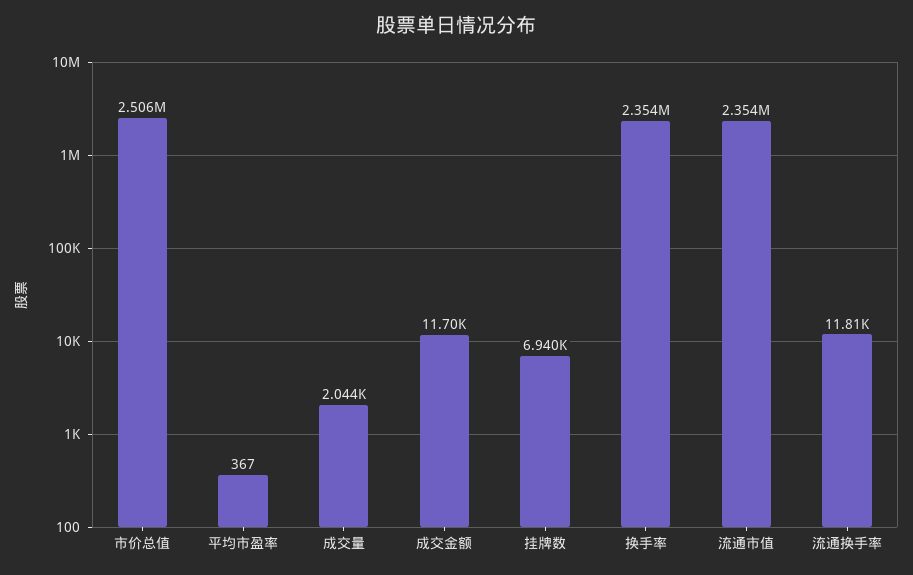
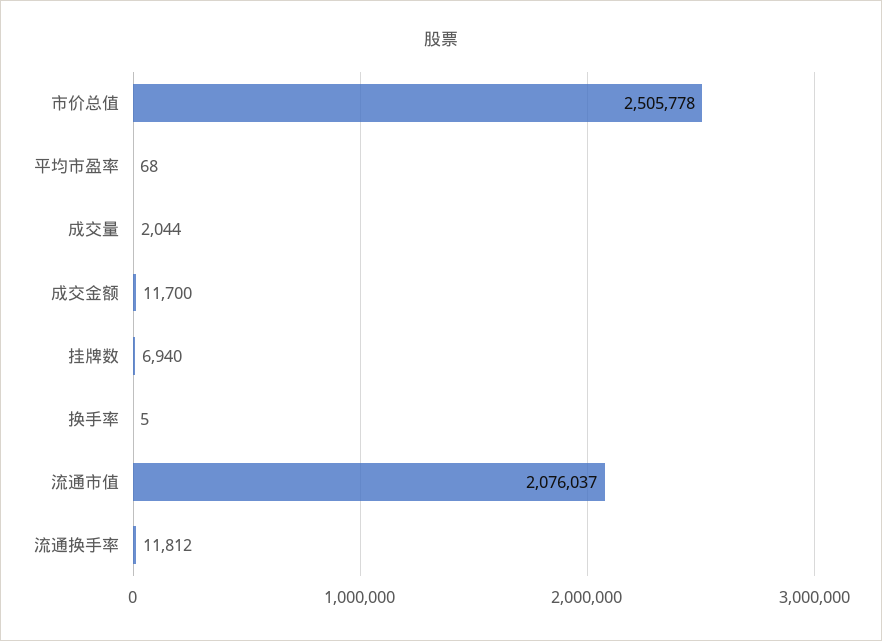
  {
    "市价总值": 2505778,
-   "平均市盈率": 367,
+   "平均市盈率": 68,
    "成交量": 2044,
    "成交金额": 11700,
    "挂牌数": 6940,
-   "换手率": 2354000,
+   "换手率": 5,
-   "流通市值": 2354000,
+   "流通市值": 2076037,
    "流通换手率": 11812
  }

